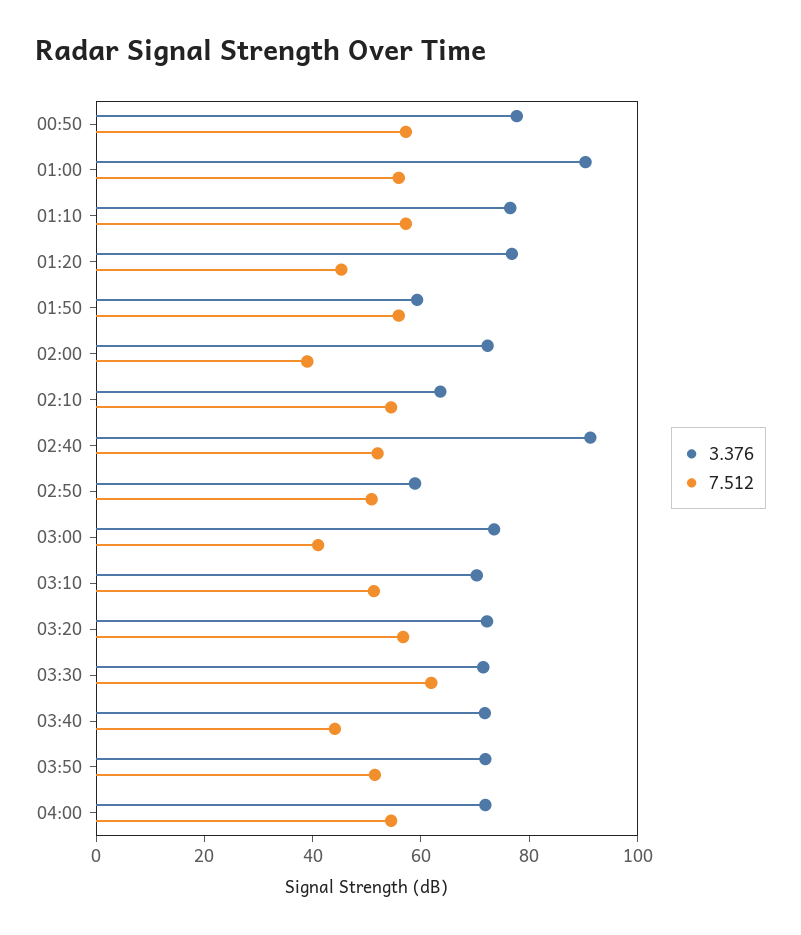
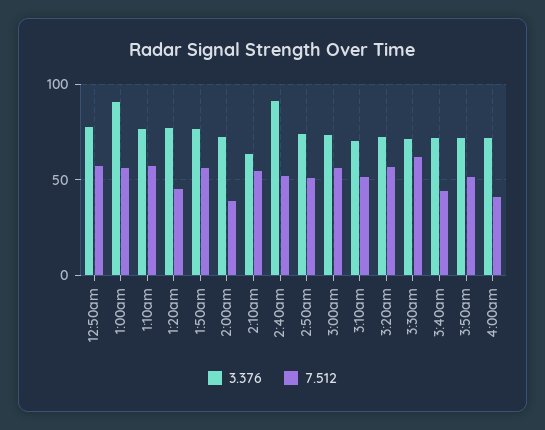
  {
    "3.376": {
      "00:50": 80,
      "01:00": 90,
      "01:10": 75,
      "01:20": 75,
-     "01:50": 60,
+     "01:50": 75,
      "02:00": 70,
      "02:10": 65,
      "02:40": 90,
-     "02:50": 60,
+     "02:50": 75,
      "03:00": 75,
      "03:10": 70,
      "03:20": 70,
      "03:30": 70,
      "03:40": 70,
      "03:50": 70,
      "04:00": 70
    },
    "7.512": {
      "00:50": 55,
      "01:00": 55,
      "01:10": 55,
      "01:20": 45,
      "01:50": 55,
      "02:00": 40,
      "02:10": 55,
      "02:40": 50,
      "02:50": 50,
-     "03:00": 40,
+     "03:00": 55,
      "03:10": 50,
      "03:20": 55,
      "03:30": 60,
      "03:40": 45,
      "03:50": 50,
-     "04:00": 55
+     "04:00": 40
    }
  }

